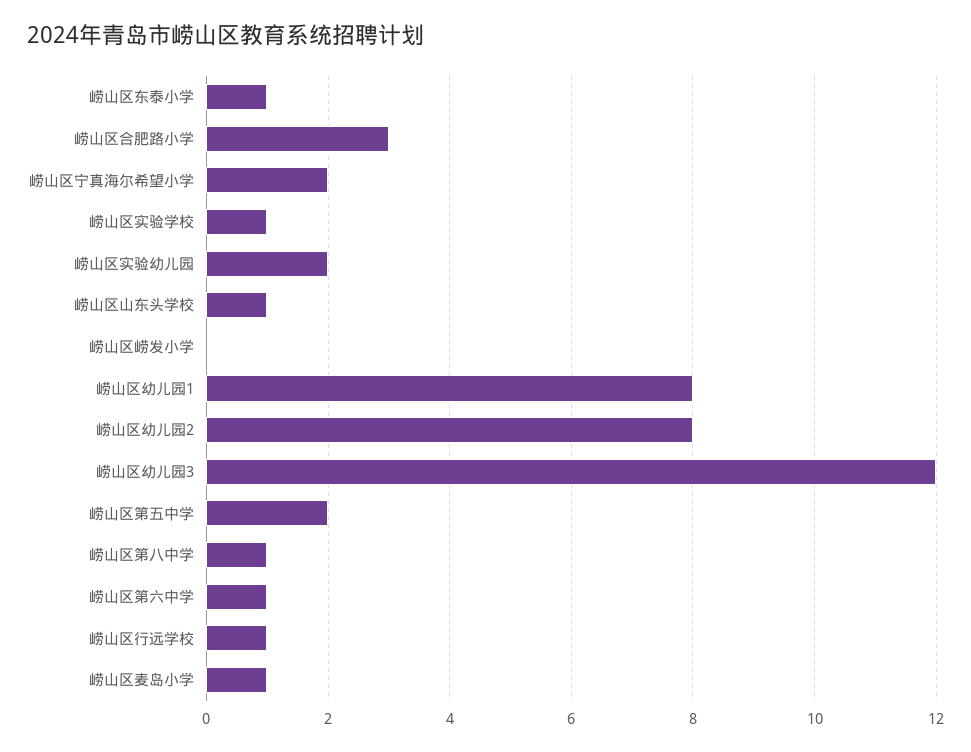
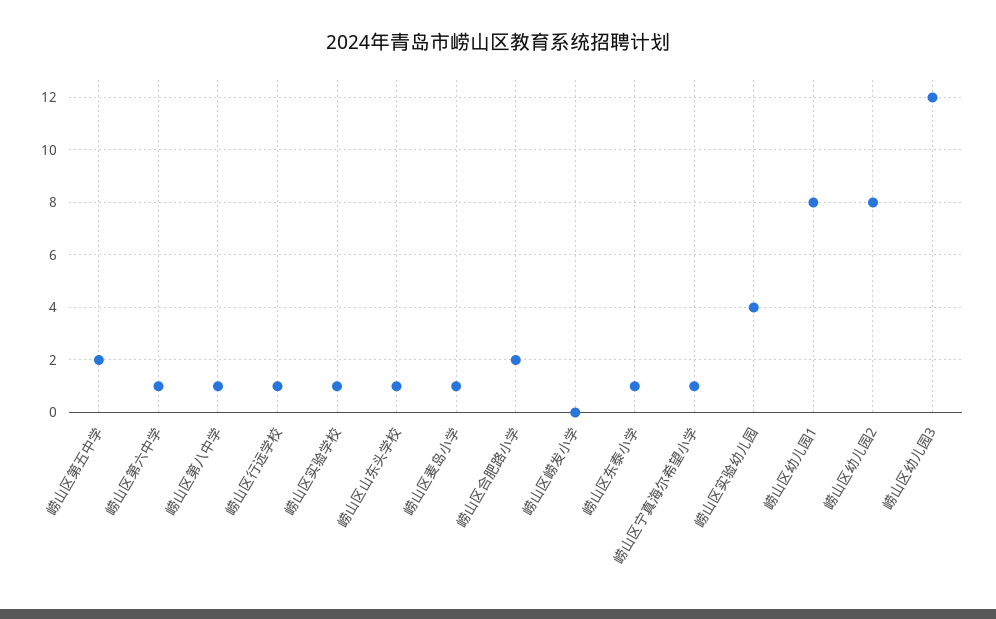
  {
    "崂山区东泰小学": 1,
-   "崂山区合肥路小学": 3,
+   "崂山区合肥路小学": 2,
-   "崂山区宁真海尔希望小学": 2,
+   "崂山区宁真海尔希望小学": 1,
    "崂山区实验学校": 1,
-   "崂山区实验幼儿园": 2,
+   "崂山区实验幼儿园": 4,
    "崂山区山东头学校": 1,
    "崂山区崂发小学": 0,
    "崂山区幼儿园1": 8,
    "崂山区幼儿园2": 8,
    "崂山区幼儿园3": 12,
    "崂山区第五中学": 2,
    "崂山区第八中学": 1,
    "崂山区第六中学": 1,
    "崂山区行远学校": 1,
    "崂山区麦岛小学": 1
  }

